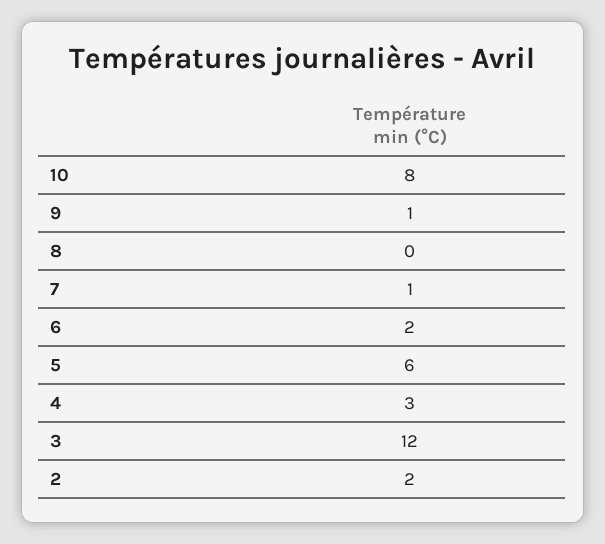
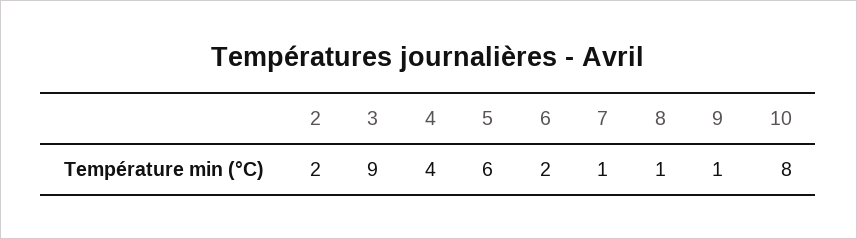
  {
    "10": 8,
    "9": 1,
-   "8": 0,
+   "8": 1,
    "7": 1,
    "6": 2,
    "5": 6,
-   "4": 3,
+   "4": 4,
-   "3": 12,
+   "3": 9,
    "2": 2
  }

